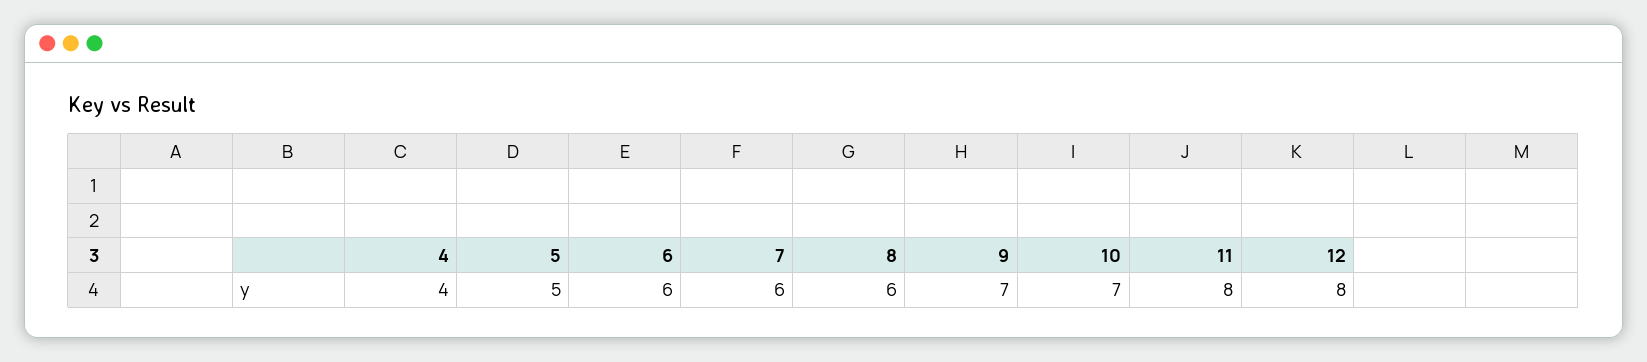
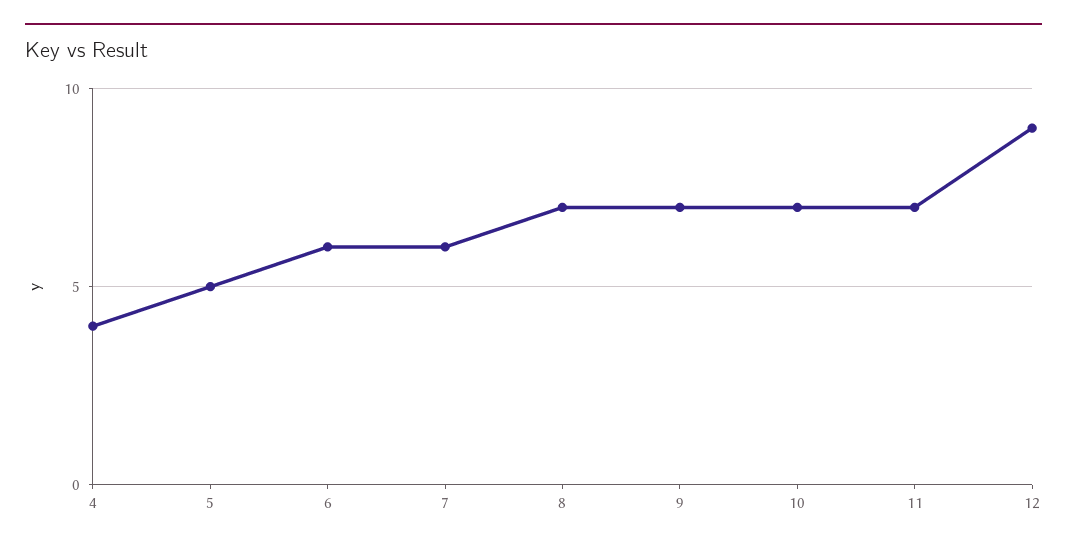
  {
    "4": 4,
    "5": 5,
    "6": 6,
    "7": 6,
-   "8": 6,
+   "8": 7,
    "9": 7,
    "10": 7,
-   "11": 8,
+   "11": 7,
-   "12": 8
+   "12": 9
  }

